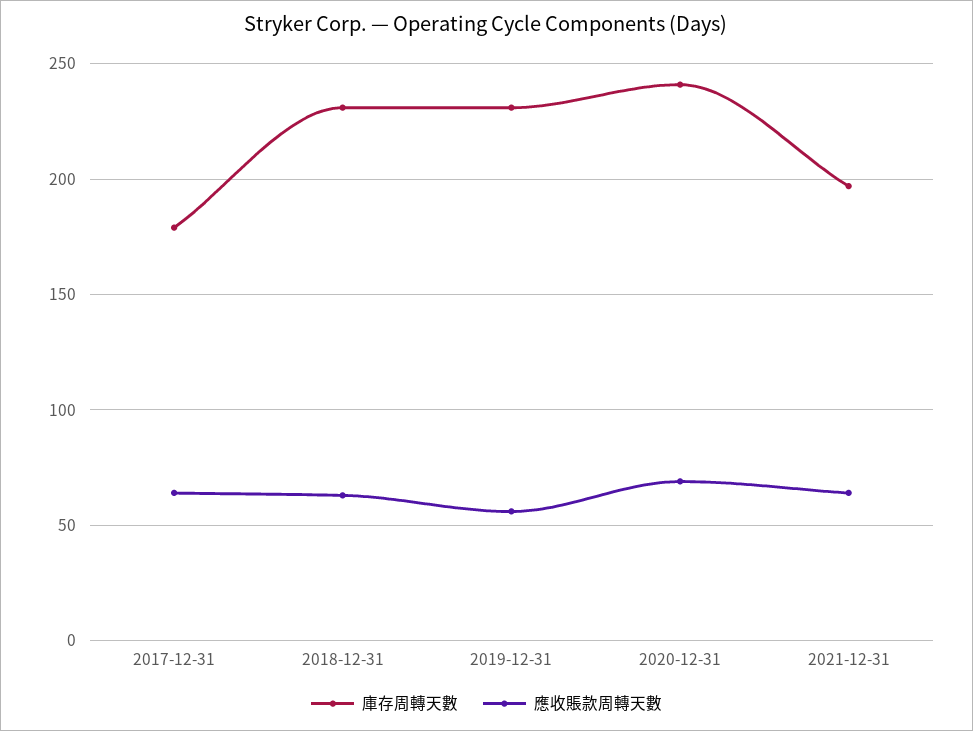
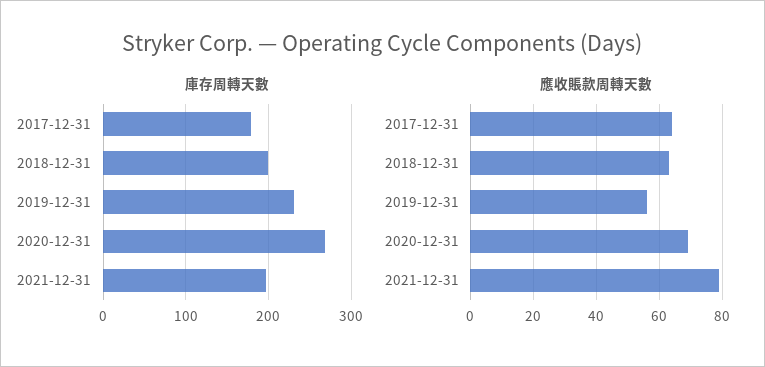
  {
    "庫存周轉天數": {
      "2017-12-31": 180,
-     "2018-12-31": 230,
+     "2018-12-31": 200,
      "2019-12-31": 230,
-     "2020-12-31": 240,
+     "2020-12-31": 270,
      "2021-12-31": 195
    },
    "應收賬款周轉天數": {
      "2017-12-31": 65,
      "2018-12-31": 65,
      "2019-12-31": 55,
      "2020-12-31": 70,
-     "2021-12-31": 65
+     "2021-12-31": 80
    }
  }

